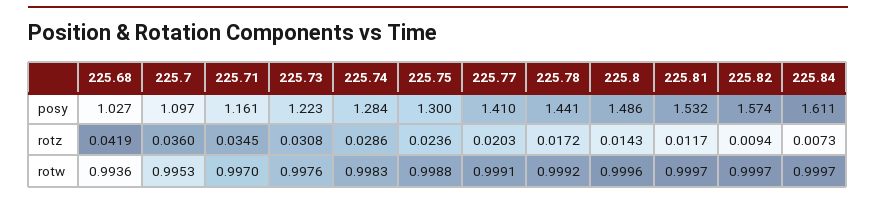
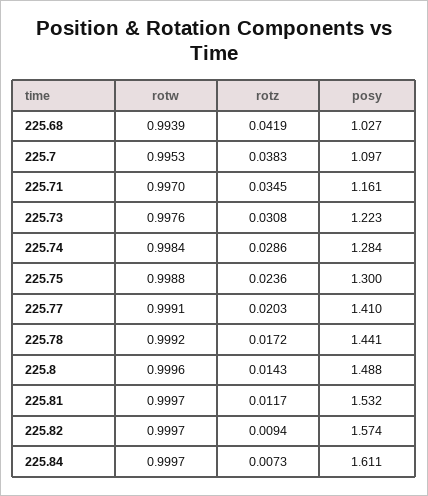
  {
    "225.68": {
      "posy": 1.027,
      "rotz": 0.0419,
-     "rotw": 0.9936
+     "rotw": 0.9939
    },
    "225.7": {
      "posy": 1.097,
-     "rotz": 0.036,
+     "rotz": 0.0383,
      "rotw": 0.9953
    },
    "225.71": {
      "posy": 1.161,
      "rotz": 0.0345,
      "rotw": 0.997
    },
    "225.73": {
      "posy": 1.223,
      "rotz": 0.0308,
      "rotw": 0.9976
    },
    "225.74": {
      "posy": 1.284,
      "rotz": 0.0286,
-     "rotw": 0.9983
+     "rotw": 0.9984
    },
    "225.75": {
      "posy": 1.3,
      "rotz": 0.0236,
      "rotw": 0.9988
    },
    "225.77": {
      "posy": 1.41,
      "rotz": 0.0203,
      "rotw": 0.9991
    },
    "225.78": {
      "posy": 1.441,
      "rotz": 0.0172,
      "rotw": 0.9992
    },
    "225.8": {
-     "posy": 1.486,
+     "posy": 1.488,
      "rotz": 0.0143,
      "rotw": 0.9996
    },
    "225.81": {
      "posy": 1.532,
      "rotz": 0.0117,
      "rotw": 0.9997
    },
    "225.82": {
      "posy": 1.574,
      "rotz": 0.0094,
      "rotw": 0.9997
    },
    "225.84": {
      "posy": 1.611,
      "rotz": 0.0073,
      "rotw": 0.9997
    }
  }

